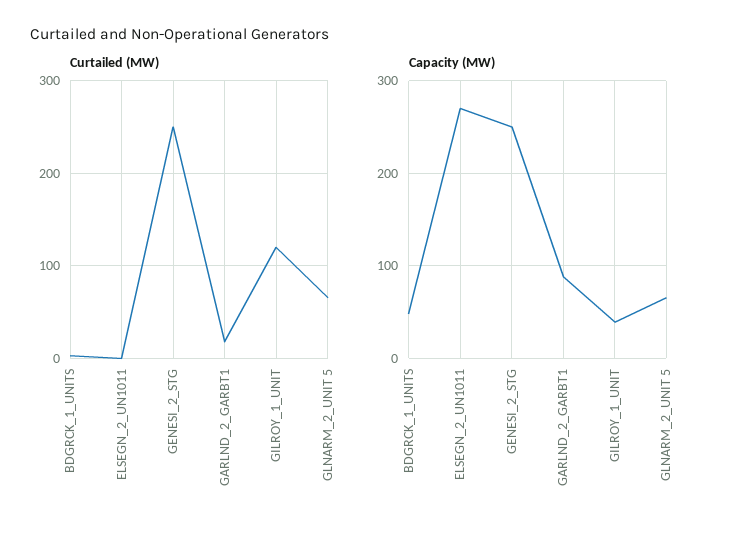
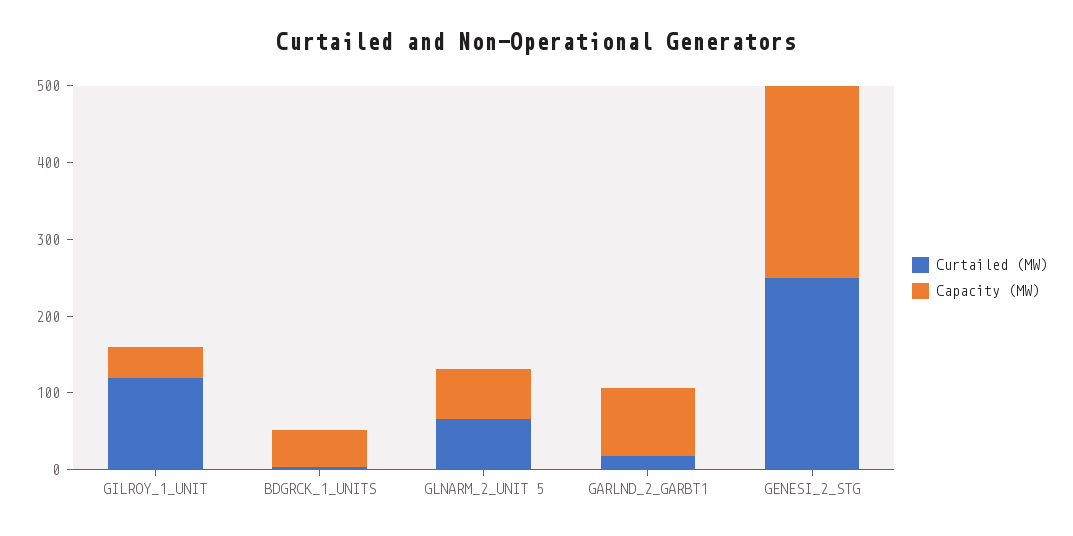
  {
    "Curtailed (MW)": {
      "BDGRCK_1_UNITS": 0,
-     "ELSEGN_2_UN1011": 0,
      "GENESI_2_STG": 250,
      "GARLND_2_GARBT1": 20,
      "GILROY_1_UNIT": 120,
      "GLNARM_2_UNIT 5": 70
    },
    "Capacity (MW)": {
      "BDGRCK_1_UNITS": 50,
-     "ELSEGN_2_UN1011": 270,
      "GENESI_2_STG": 250,
      "GARLND_2_GARBT1": 90,
      "GILROY_1_UNIT": 40,
      "GLNARM_2_UNIT 5": 70
    }
  }

